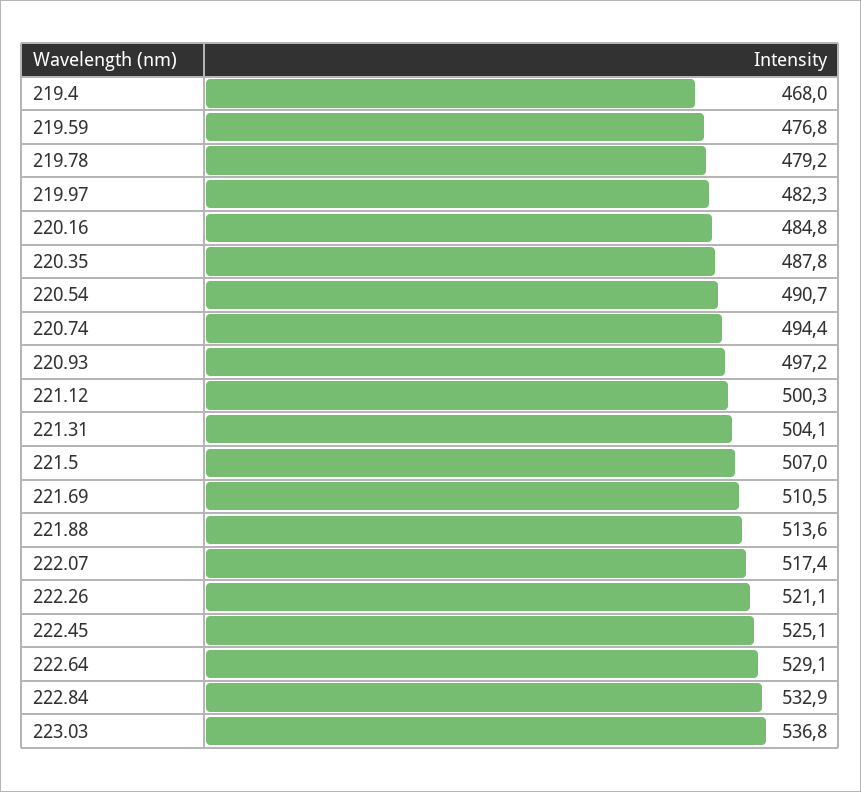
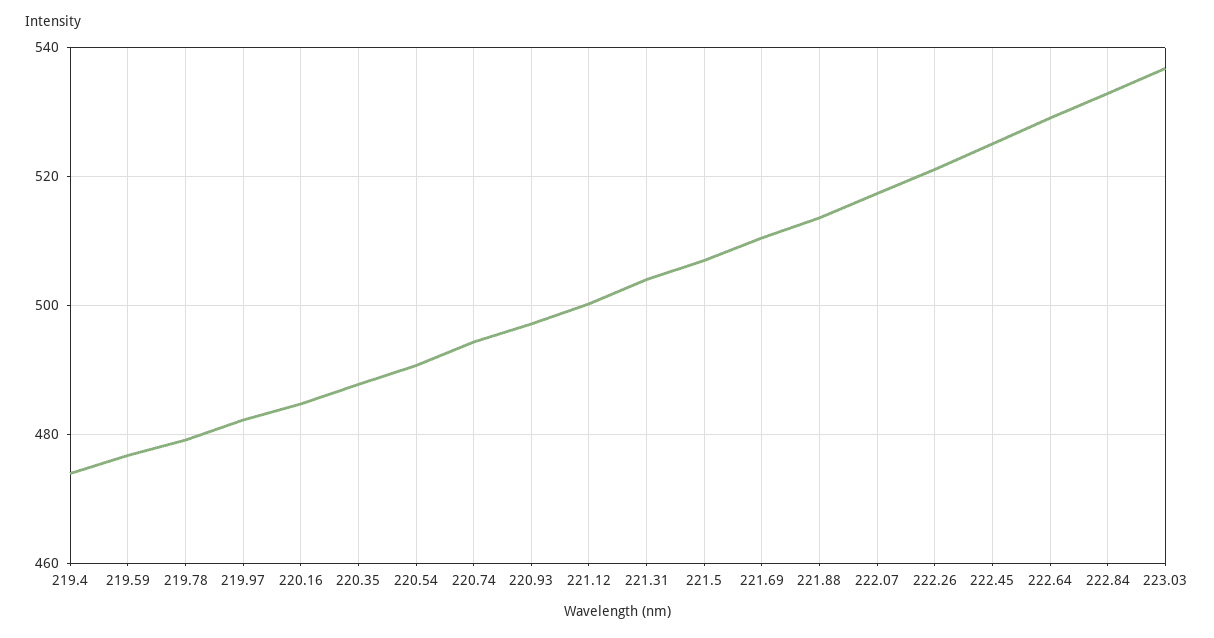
  {
-   "219.4": 468,
+   "219.4": 474,
    "219.59": 476.8,
    "219.78": 479.2,
    "219.97": 482.3,
    "220.16": 484.8,
    "220.35": 487.8,
    "220.54": 490.7,
    "220.74": 494.4,
    "220.93": 497.2,
    "221.12": 500.3,
    "221.31": 504.1,
    "221.5": 507,
    "221.69": 510.5,
    "221.88": 513.6,
    "222.07": 517.4,
    "222.26": 521.1,
    "222.45": 525.1,
    "222.64": 529.1,
    "222.84": 532.9,
    "223.03": 536.8
  }

